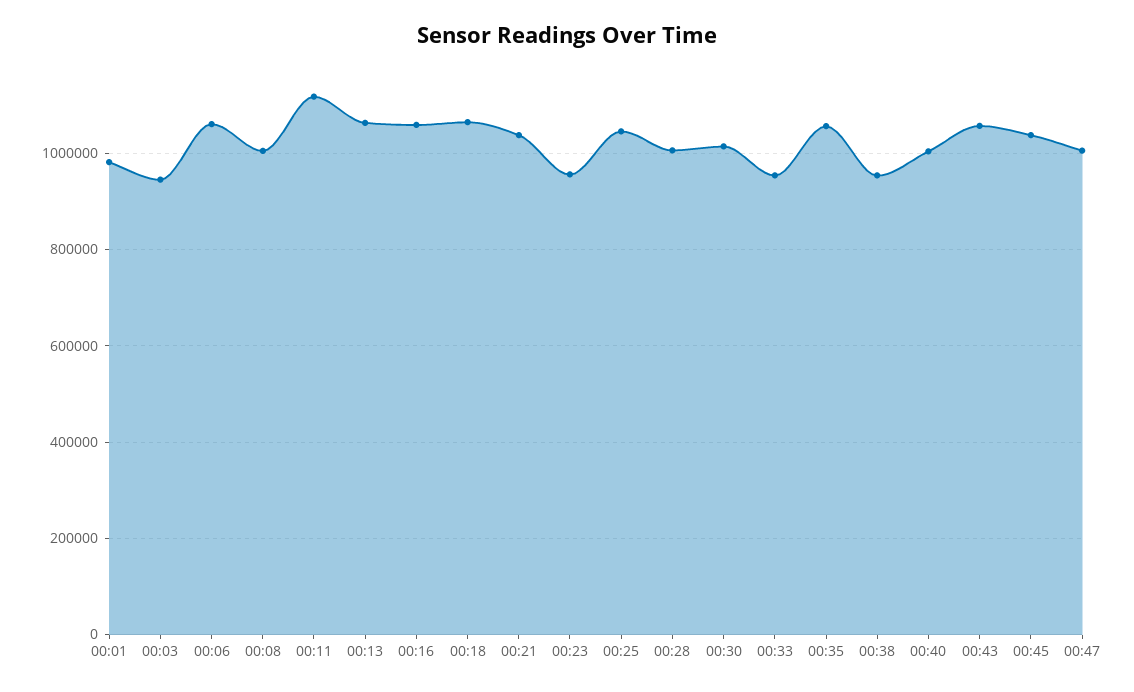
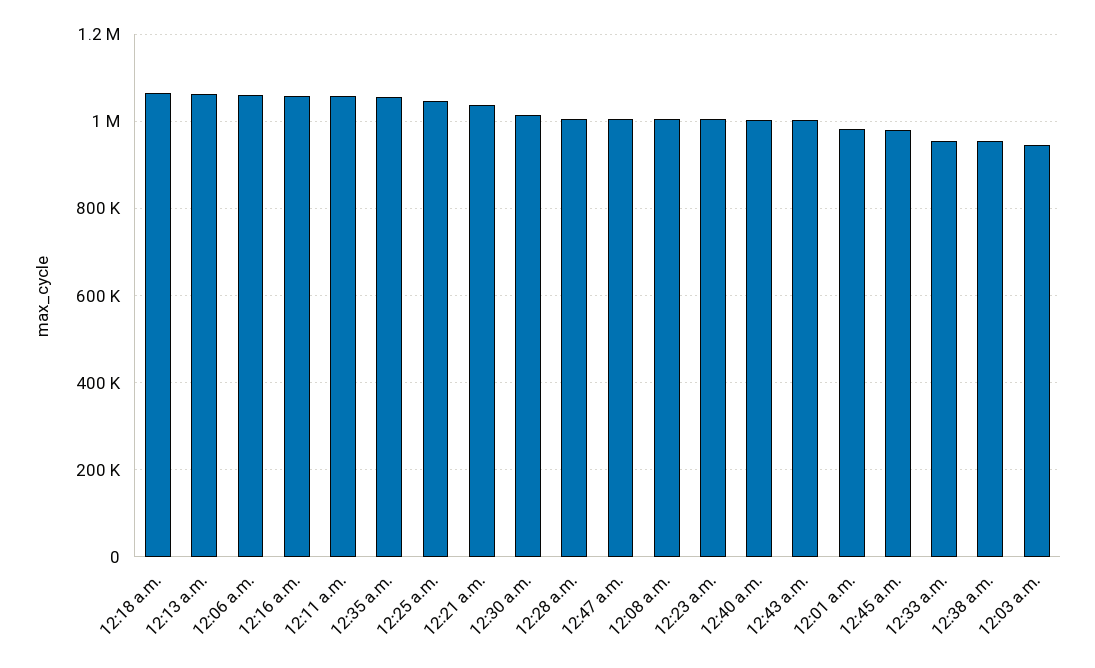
  {
    "00:01": 980000,
    "00:03": 940000,
    "00:06": 1060000,
    "00:08": 1000000,
-   "00:11": 1120000,
+   "00:11": 1060000,
    "00:13": 1060000,
    "00:16": 1060000,
    "00:18": 1060000,
    "00:21": 1040000,
-   "00:23": 960000,
+   "00:23": 1000000,
    "00:25": 1040000,
    "00:28": 1000000,
    "00:30": 1020000,
    "00:33": 960000,
    "00:35": 1060000,
    "00:38": 960000,
    "00:40": 1000000,
-   "00:43": 1060000,
+   "00:43": 1000000,
-   "00:45": 1040000,
+   "00:45": 980000,
    "00:47": 1000000
  }

